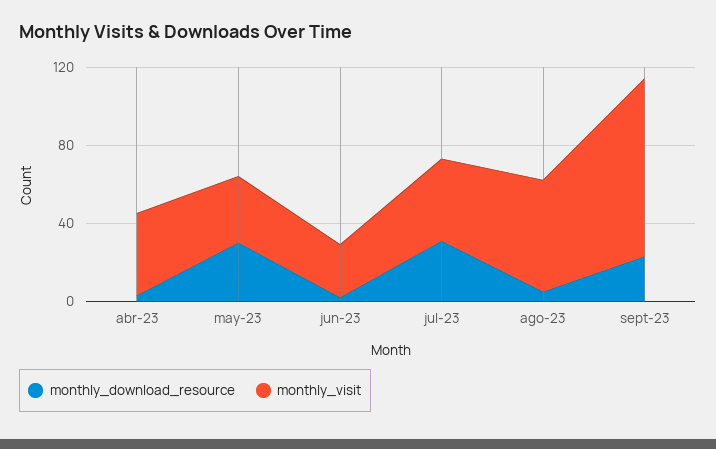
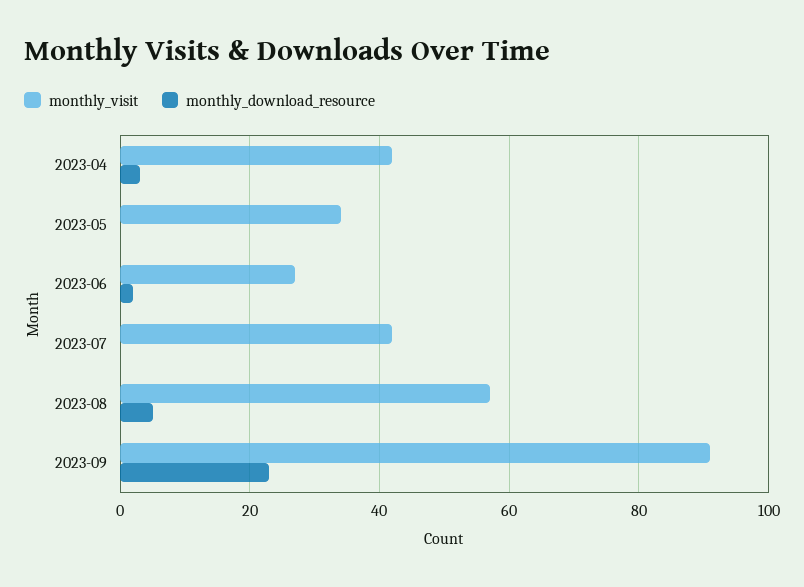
  {
    "monthly_download_resource": {
      "abr-23": 5,
-     "may-23": 30,
+     "may-23": 0,
      "jun-23": 0,
-     "jul-23": 30,
+     "jul-23": 0,
      "ago-23": 5,
      "sept-23": 25
    },
    "monthly_visit": {
      "abr-23": 40,
      "may-23": 35,
      "jun-23": 25,
      "jul-23": 40,
      "ago-23": 55,
      "sept-23": 90
    }
  }

